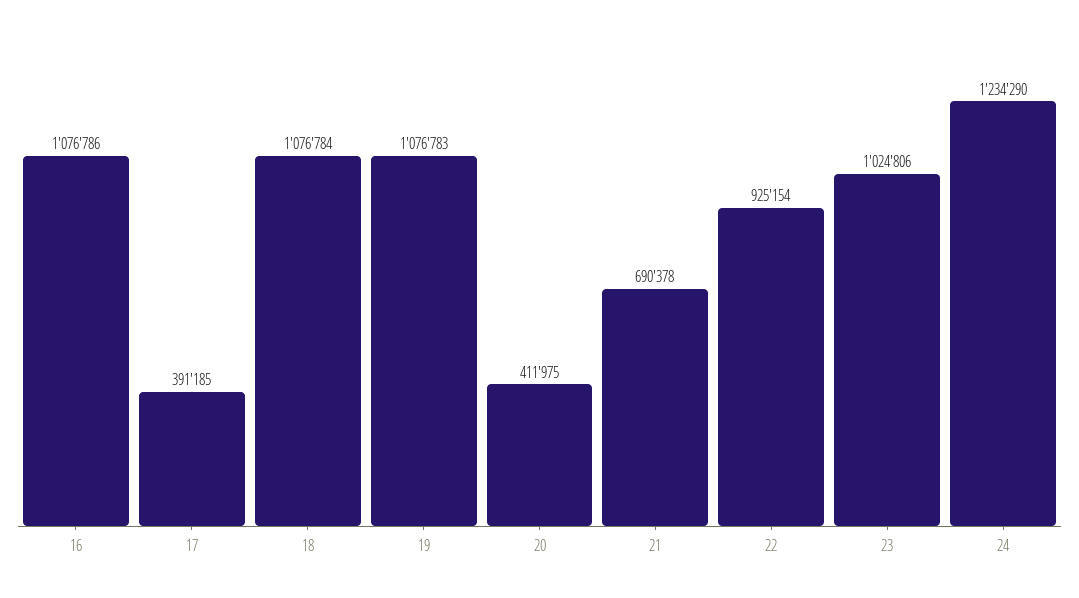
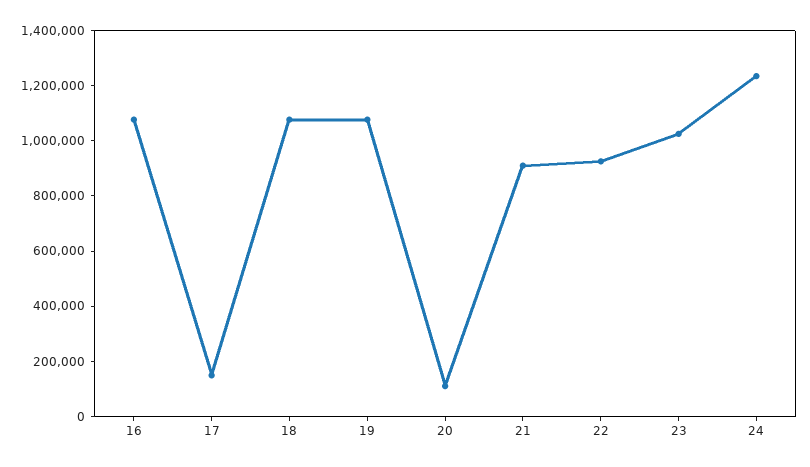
  {
    "16": 1076786,
-   "17": 391185,
+   "17": 150000,
    "18": 1076784,
    "19": 1076783,
-   "20": 411975,
+   "20": 100000,
-   "21": 690378,
+   "21": 900000,
    "22": 925154,
    "23": 1024806,
    "24": 1234290
  }

